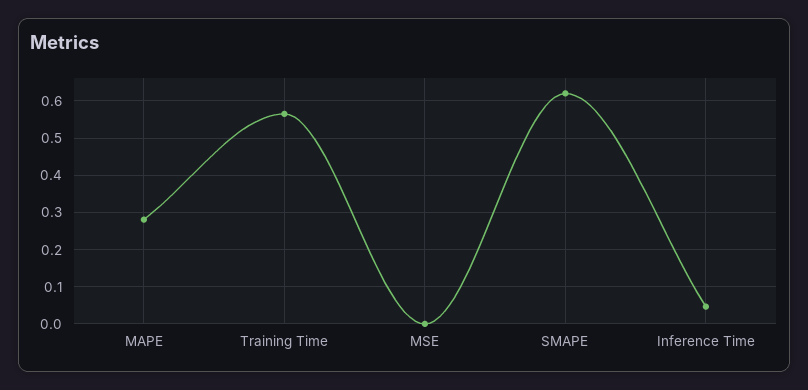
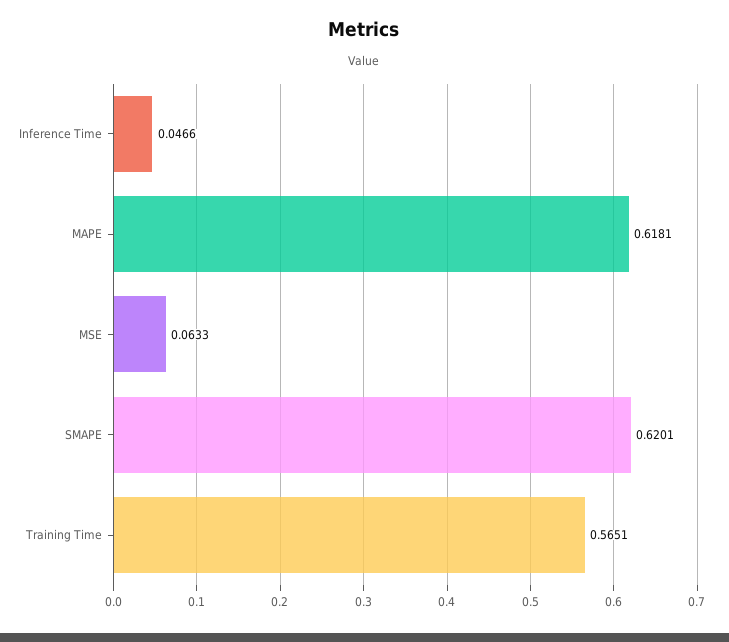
  {
-   "MAPE": 0.28,
+   "MAPE": 0.6181,
    "Training Time": 0.5651,
-   "MSE": 0,
+   "MSE": 0.0633,
    "SMAPE": 0.6201,
    "Inference Time": 0.0466
  }

